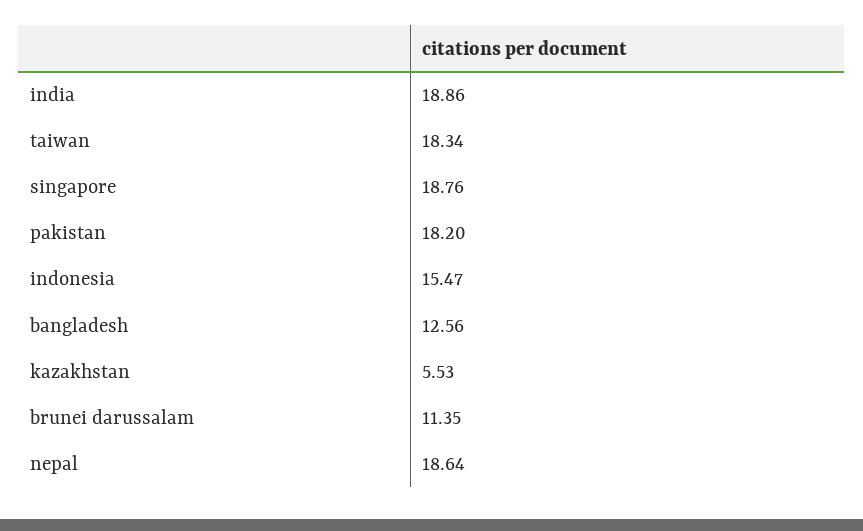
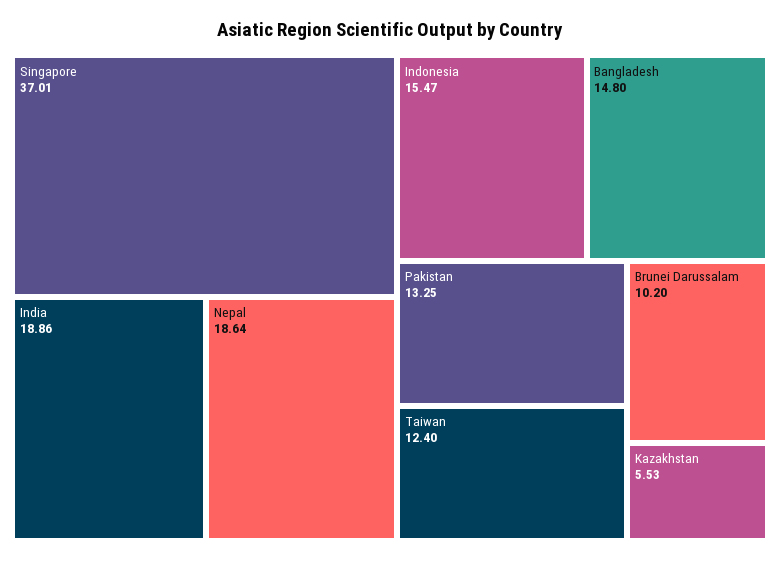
  {
    "india": 18.86,
-   "taiwan": 18.34,
+   "taiwan": 12.4,
-   "singapore": 18.76,
+   "singapore": 37.01,
-   "pakistan": 18.2,
+   "pakistan": 13.25,
    "indonesia": 15.47,
-   "bangladesh": 12.56,
+   "bangladesh": 14.8,
    "kazakhstan": 5.53,
-   "brunei darussalam": 11.35,
+   "brunei darussalam": 10.2,
    "nepal": 18.64
  }

